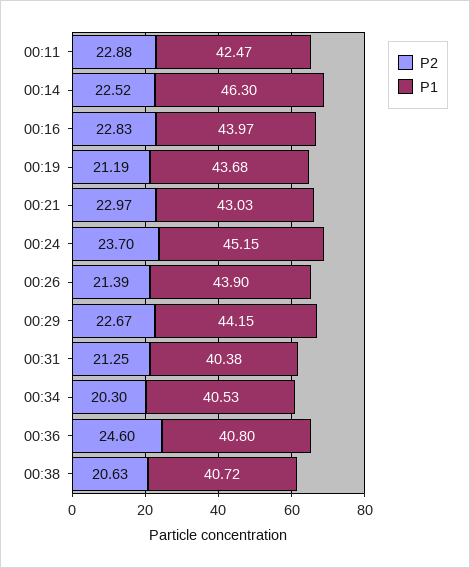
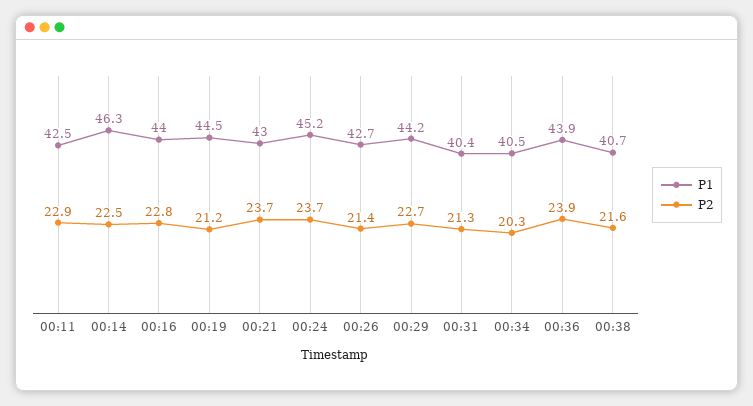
  {
    "P2": {
      "00:11": 22.88,
      "00:14": 22.52,
      "00:16": 22.83,
      "00:19": 21.19,
-     "00:21": 22.97,
+     "00:21": 23.7,
      "00:24": 23.7,
      "00:26": 21.39,
      "00:29": 22.67,
      "00:31": 21.25,
      "00:34": 20.3,
-     "00:36": 24.6,
+     "00:36": 23.9,
-     "00:38": 20.63
+     "00:38": 21.6
    },
    "P1": {
      "00:11": 42.47,
      "00:14": 46.3,
      "00:16": 43.97,
-     "00:19": 43.68,
+     "00:19": 44.5,
      "00:21": 43.03,
      "00:24": 45.15,
-     "00:26": 43.9,
+     "00:26": 42.7,
      "00:29": 44.15,
      "00:31": 40.38,
      "00:34": 40.53,
-     "00:36": 40.8,
+     "00:36": 43.9,
      "00:38": 40.72
    }
  }

